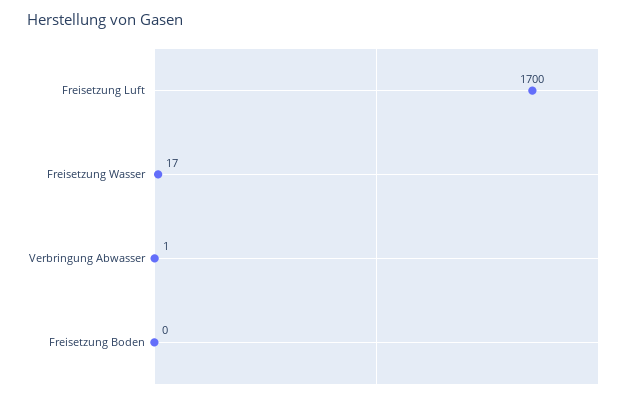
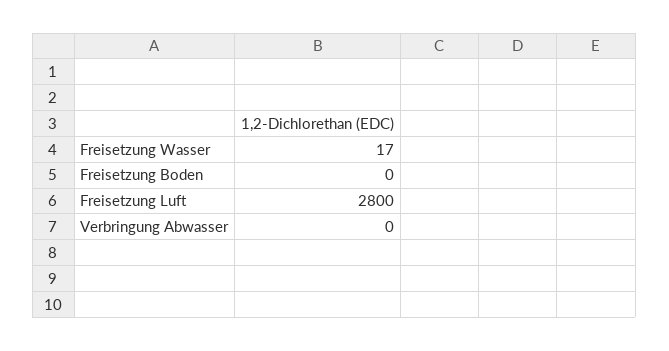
  {
-   "Freisetzung Luft": 1700,
+   "Freisetzung Luft": 2800,
    "Freisetzung Wasser": 17,
-   "Verbringung Abwasser": 1,
+   "Verbringung Abwasser": 0,
    "Freisetzung Boden": 0
  }

